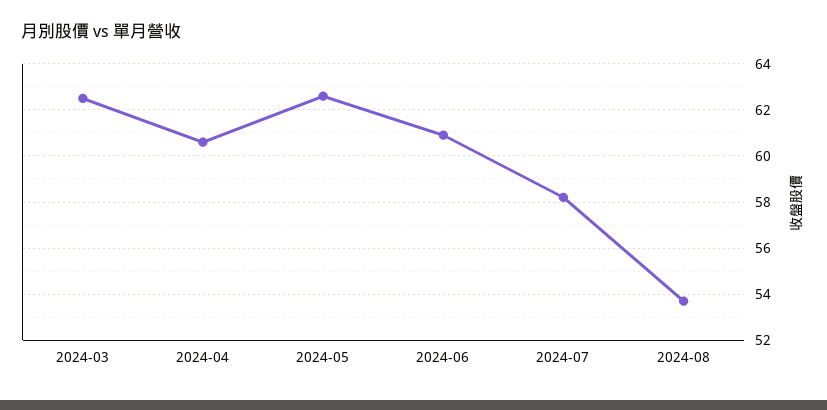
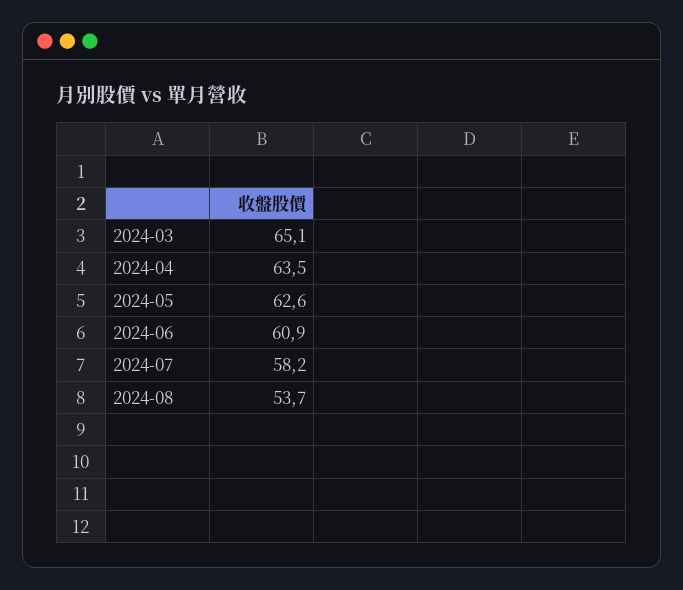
  {
-   "2024-03": 62.5,
+   "2024-03": 65.1,
-   "2024-04": 60.5,
+   "2024-04": 63.5,
    "2024-05": 62.6,
    "2024-06": 60.9,
    "2024-07": 58.2,
    "2024-08": 53.7
  }

